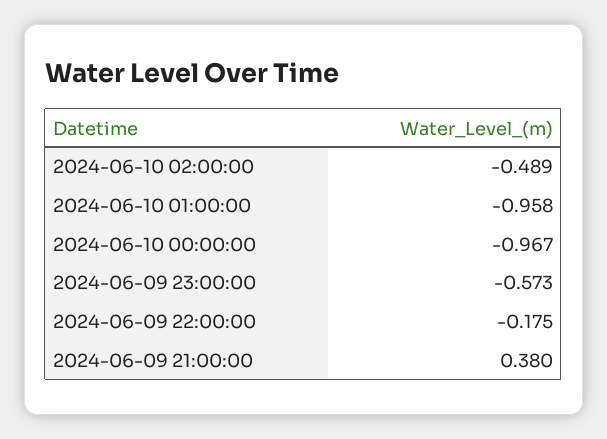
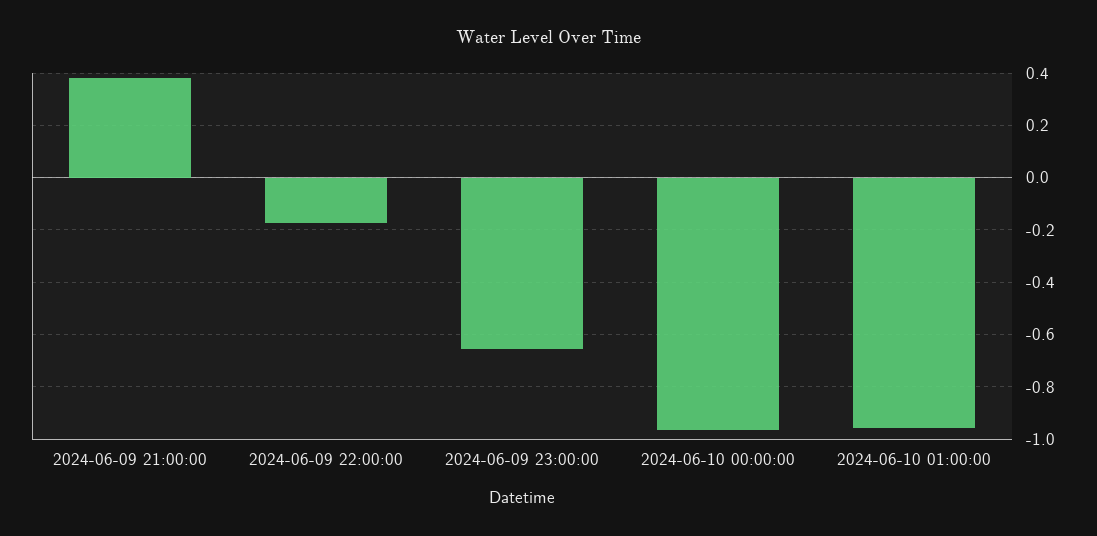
  {
-   "2024-06-10 02:00:00": -0.489,
    "2024-06-10 01:00:00": -0.958,
    "2024-06-10 00:00:00": -0.967,
-   "2024-06-09 23:00:00": -0.573,
+   "2024-06-09 23:00:00": -0.65,
    "2024-06-09 22:00:00": -0.175,
    "2024-06-09 21:00:00": 0.38
  }

